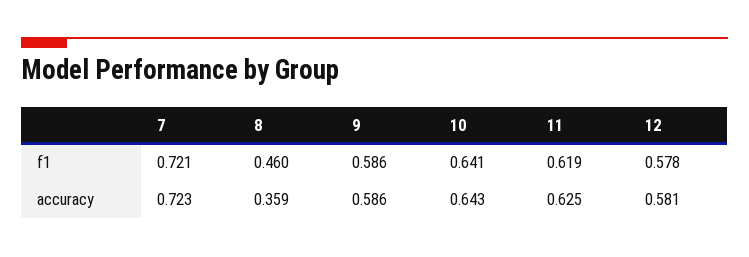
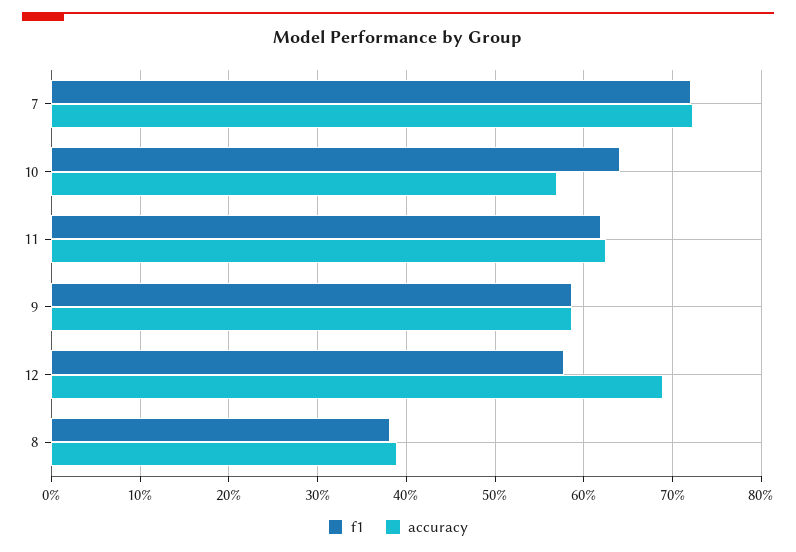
  {
    "f1": {
      "7": 0.721,
-     "8": 0.46,
+     "8": 0.38,
      "9": 0.586,
      "10": 0.641,
      "11": 0.619,
      "12": 0.578
    },
    "accuracy": {
      "7": 0.723,
-     "8": 0.359,
+     "8": 0.39,
      "9": 0.586,
-     "10": 0.643,
+     "10": 0.57,
      "11": 0.625,
-     "12": 0.581
+     "12": 0.69
    }
  }

